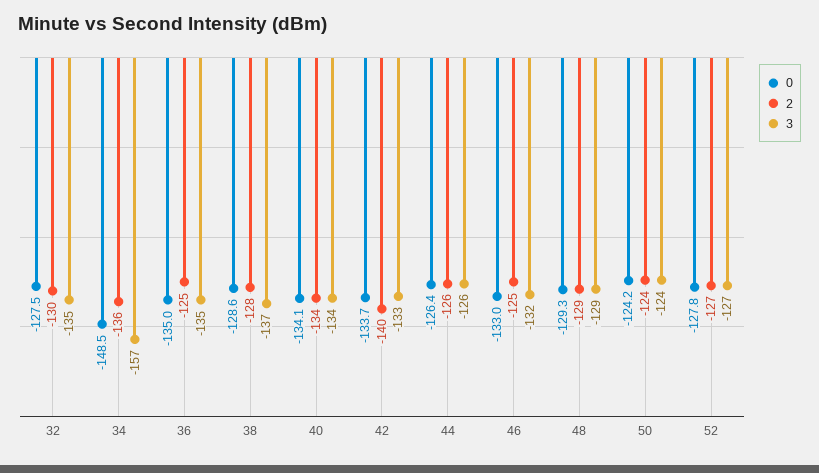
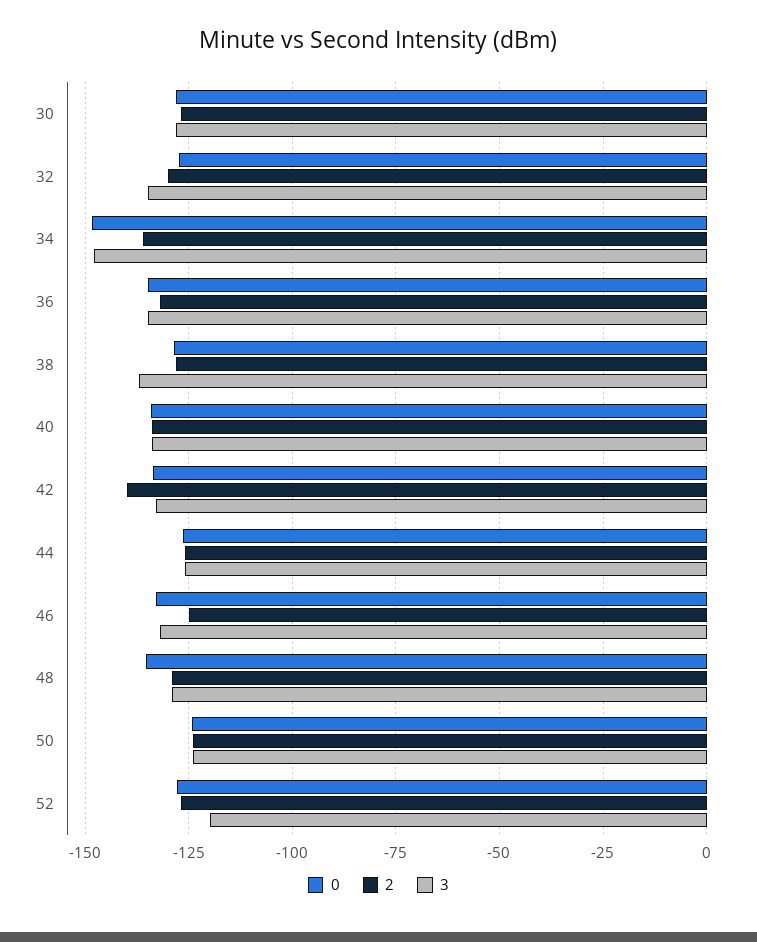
  {
    "0": {
      "32": -127.5,
      "34": -148.5,
      "36": -135,
      "38": -128.6,
      "40": -134.1,
      "42": -133.7,
      "44": -126.4,
      "46": -133,
-     "48": -129.3,
+     "48": -135,
      "50": -124.2,
-     "52": -127.8
+     "52": -127.8,
+     "30": -127.5
    },
    "2": {
      "32": -130,
      "34": -136,
-     "36": -125,
+     "36": -132.5,
      "38": -128,
      "40": -134,
      "42": -140,
      "44": -126,
      "46": -125,
      "48": -129,
      "50": -124,
-     "52": -127
+     "52": -127,
+     "30": -127.5
    },
    "3": {
      "32": -135,
-     "34": -157,
+     "34": -147.5,
      "36": -135,
      "38": -137,
      "40": -134,
      "42": -133,
      "44": -126,
      "46": -132,
      "48": -129,
      "50": -124,
-     "52": -127
+     "52": -120,
+     "30": -127.5
    }
  }

